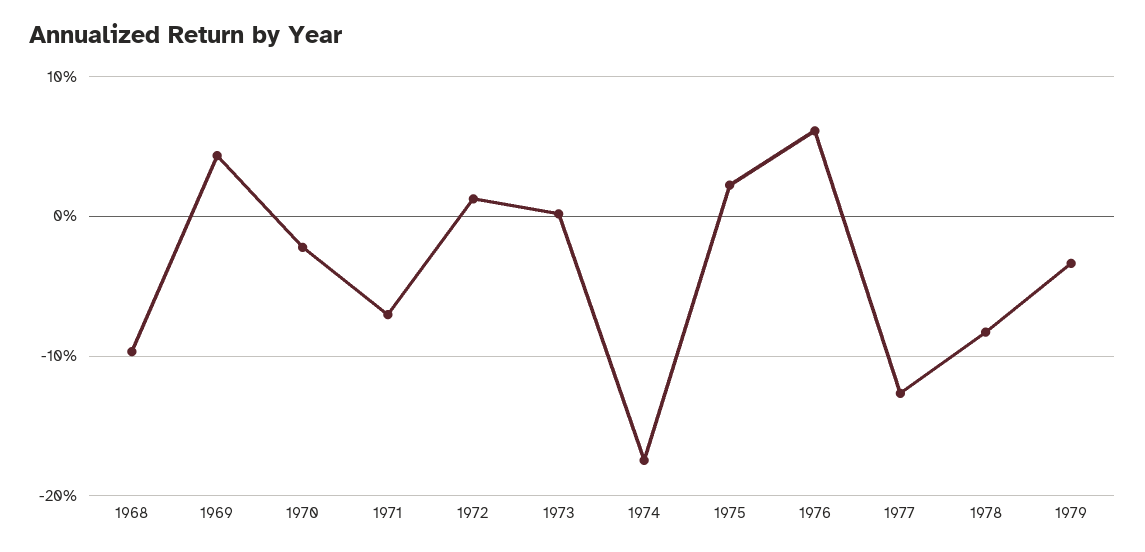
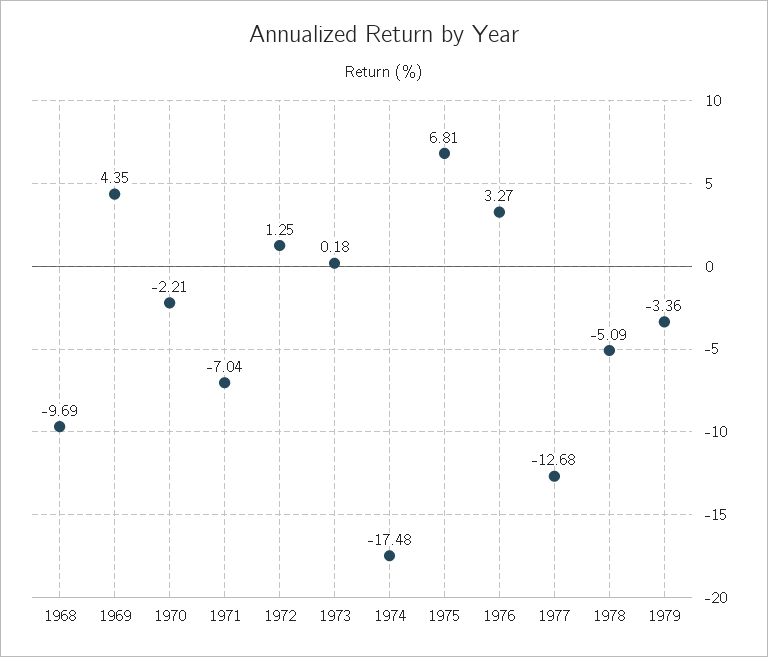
  {
    "1968": -9.69,
    "1969": 4.35,
    "1970": -2.21,
    "1971": -7.04,
    "1972": 1.25,
    "1973": 0.18,
    "1974": -17.48,
-   "1975": 2,
+   "1975": 6.81,
-   "1976": 6,
+   "1976": 3.27,
    "1977": -12.68,
-   "1978": -8,
+   "1978": -5.09,
    "1979": -3.36
  }

